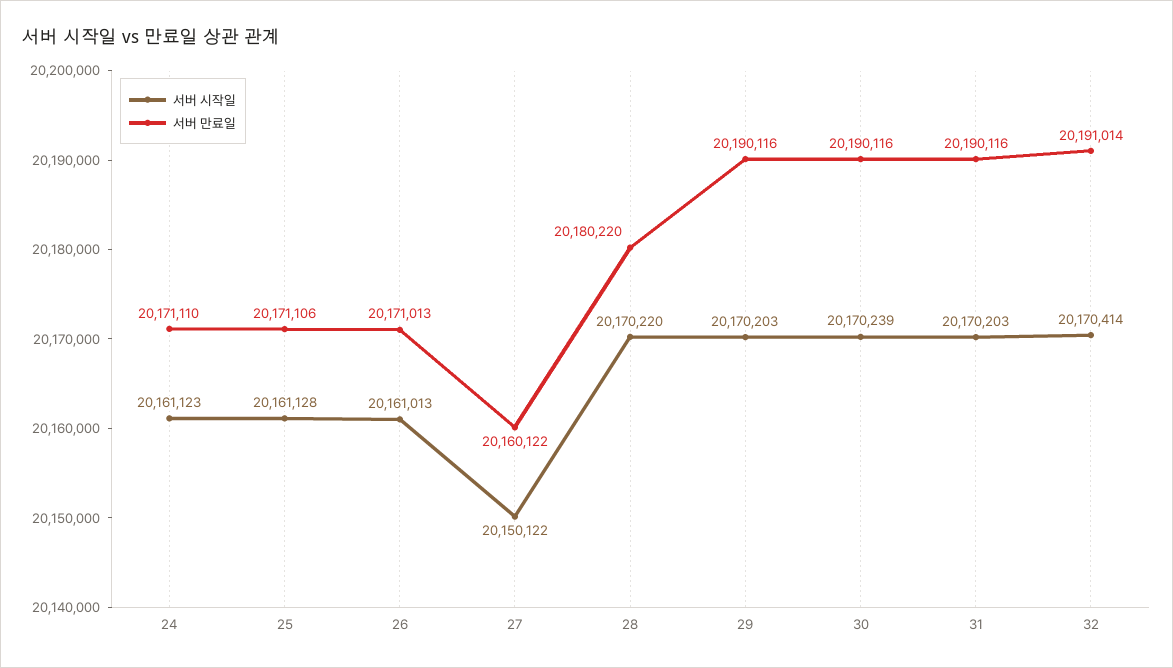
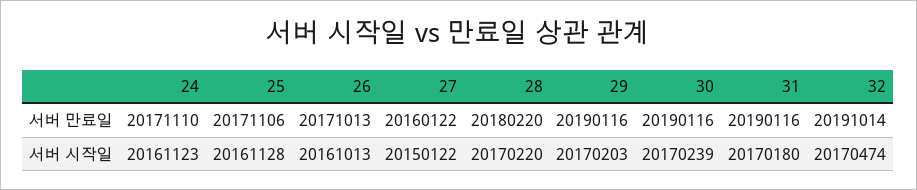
  {
    "서버 시작일": {
      "24": 20161123,
      "25": 20161128,
      "26": 20161013,
      "27": 20150122,
      "28": 20170220,
      "29": 20170203,
      "30": 20170239,
-     "31": 20170203,
+     "31": 20170180,
-     "32": 20170414
+     "32": 20170474
    },
    "서버 만료일": {
      "24": 20171110,
      "25": 20171106,
      "26": 20171013,
      "27": 20160122,
      "28": 20180220,
      "29": 20190116,
      "30": 20190116,
      "31": 20190116,
      "32": 20191014
    }
  }

